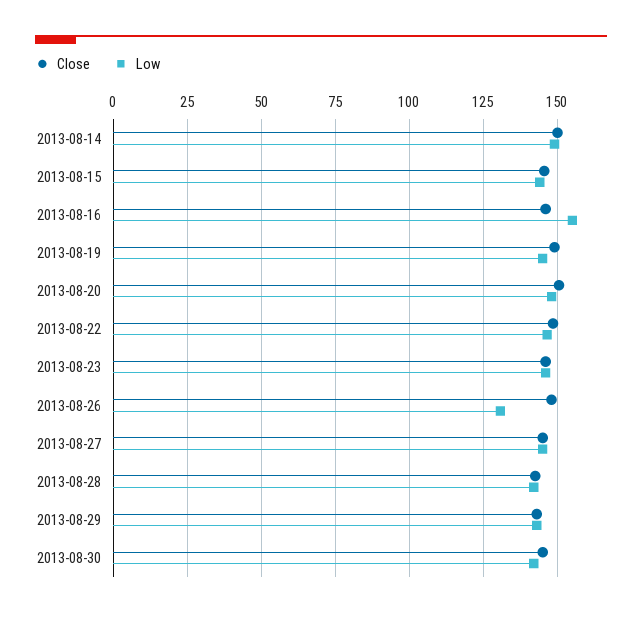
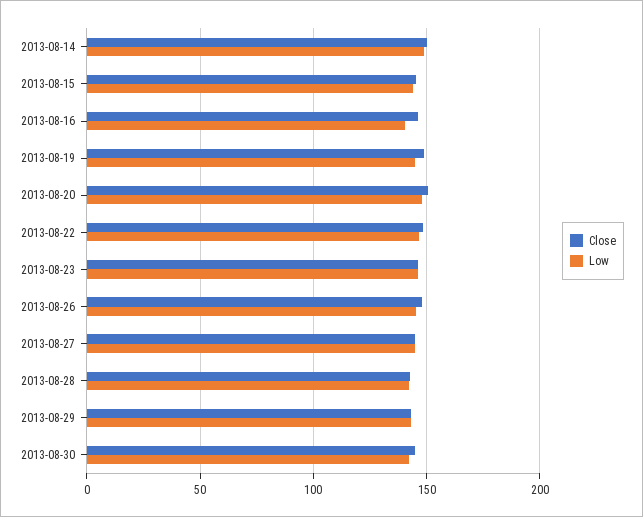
  {
    "Close": {
      "2013-08-14": 150,
      "2013-08-15": 145,
      "2013-08-16": 145,
      "2013-08-19": 150,
      "2013-08-20": 150,
      "2013-08-22": 147.5,
      "2013-08-23": 145,
      "2013-08-26": 147.5,
      "2013-08-27": 145,
      "2013-08-28": 142.5,
      "2013-08-29": 142.5,
      "2013-08-30": 145
    },
    "Low": {
      "2013-08-14": 150,
      "2013-08-15": 145,
-     "2013-08-16": 155,
+     "2013-08-16": 140,
      "2013-08-19": 145,
      "2013-08-20": 147.5,
      "2013-08-22": 147.5,
      "2013-08-23": 145,
-     "2013-08-26": 130,
+     "2013-08-26": 145,
      "2013-08-27": 145,
      "2013-08-28": 142.5,
      "2013-08-29": 142.5,
      "2013-08-30": 142.5
    }
  }

